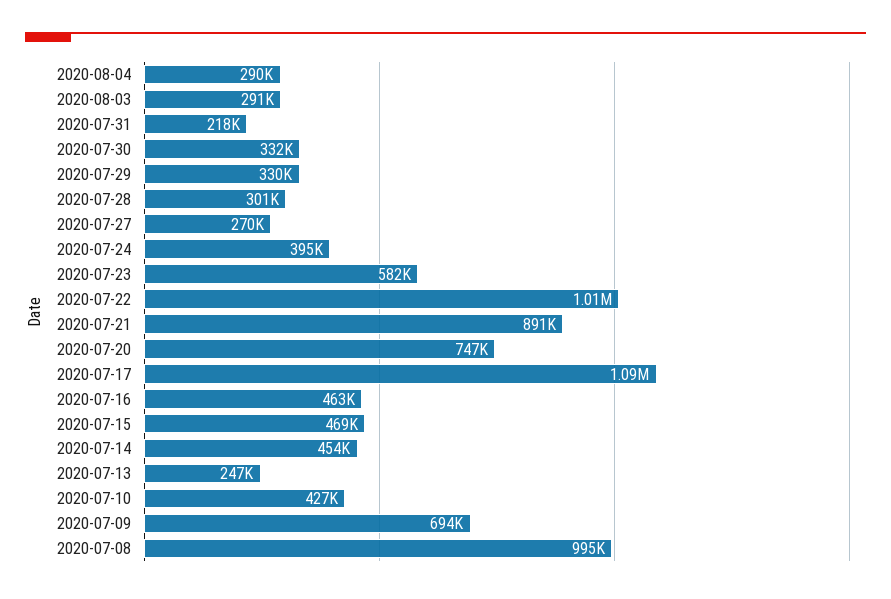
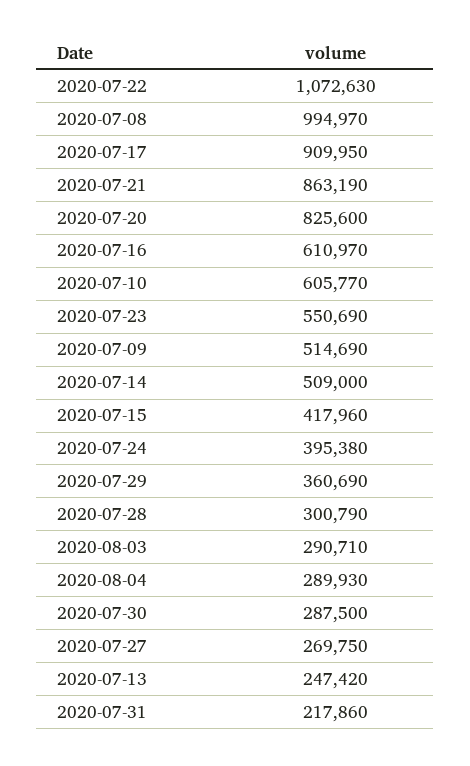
  {
    "2020-08-04": 289930,
    "2020-08-03": 290710,
    "2020-07-31": 217860,
-   "2020-07-30": 332000,
+   "2020-07-30": 287500,
-   "2020-07-29": 330000,
+   "2020-07-29": 360690,
    "2020-07-28": 300790,
    "2020-07-27": 269750,
    "2020-07-24": 395380,
-   "2020-07-23": 582000,
+   "2020-07-23": 550690,
-   "2020-07-22": 1010000,
+   "2020-07-22": 1072630,
-   "2020-07-21": 891000,
+   "2020-07-21": 863190,
-   "2020-07-20": 747000,
+   "2020-07-20": 825600,
-   "2020-07-17": 1090000,
+   "2020-07-17": 909950,
-   "2020-07-16": 463000,
+   "2020-07-16": 610970,
-   "2020-07-15": 469000,
+   "2020-07-15": 417960,
-   "2020-07-14": 454000,
+   "2020-07-14": 509000,
    "2020-07-13": 247420,
-   "2020-07-10": 427000,
+   "2020-07-10": 605770,
-   "2020-07-09": 694000,
+   "2020-07-09": 514690,
    "2020-07-08": 994970
  }

